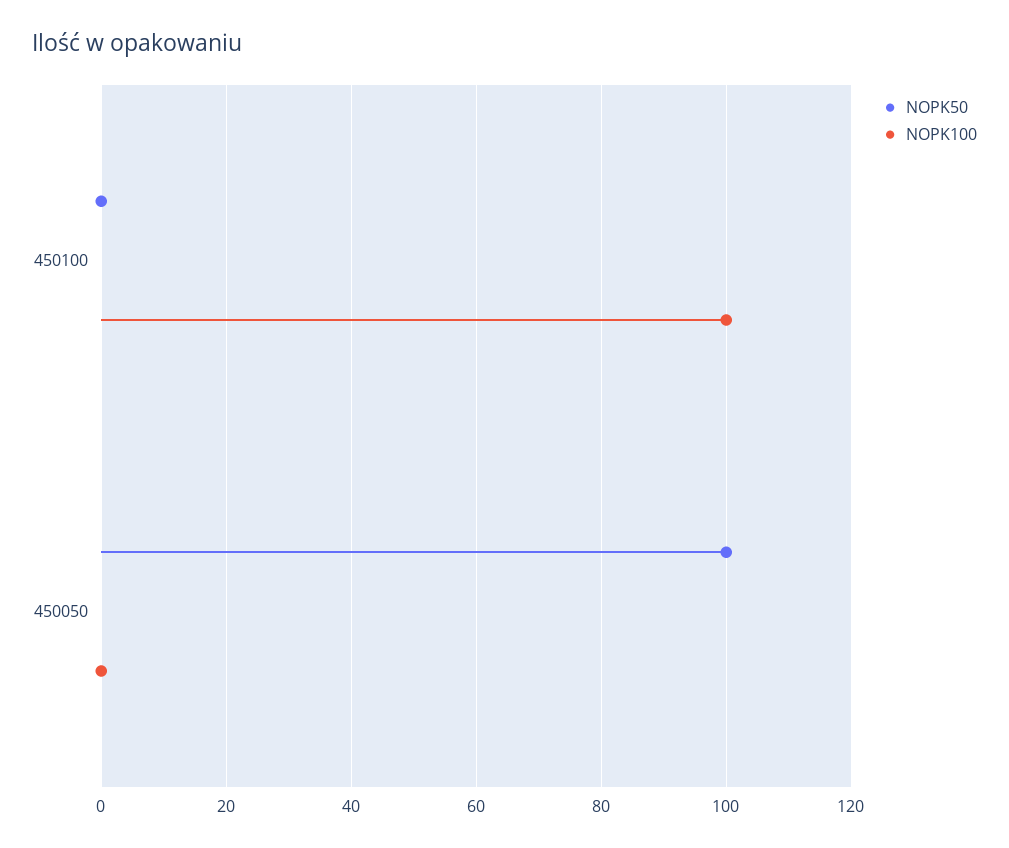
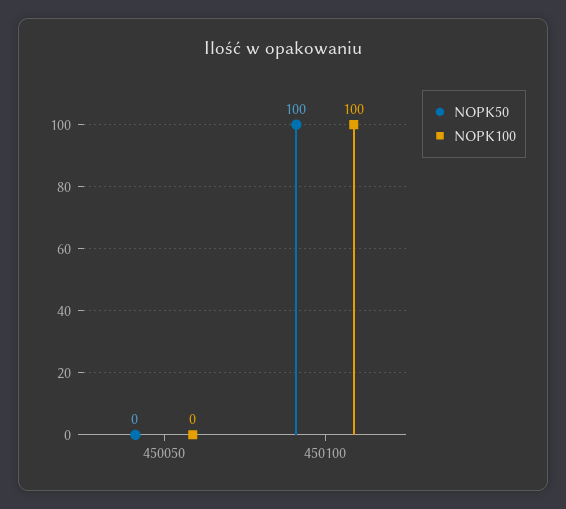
  {
    "NOPK50": {
-     "450100": 0,
+     "450100": 100,
-     "450050": 100
+     "450050": 0
    },
    "NOPK100": {
      "450100": 100,
      "450050": 0
    }
  }

